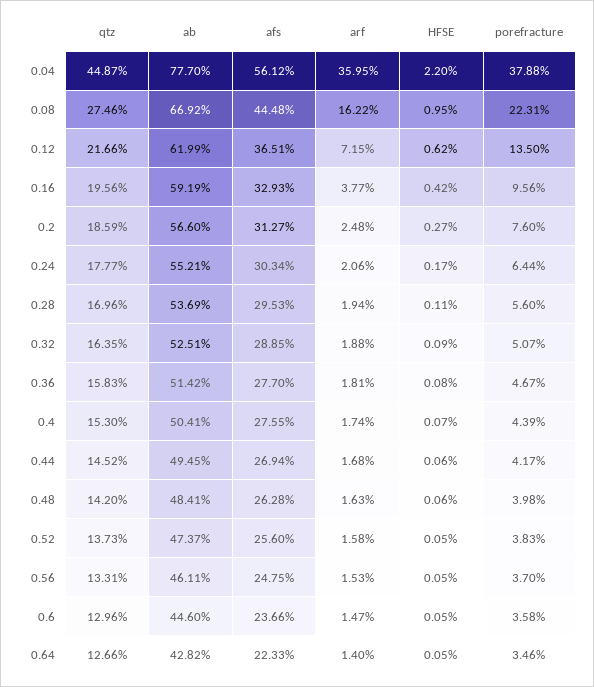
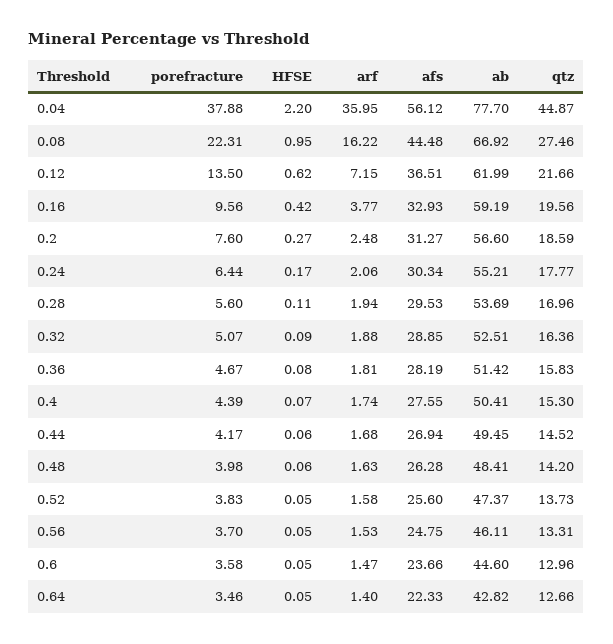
  {
    "qtz": {
      "0.04": 44.87,
      "0.08": 27.46,
      "0.12": 21.66,
      "0.16": 19.56,
      "0.2": 18.59,
      "0.24": 17.77,
      "0.28": 16.96,
-     "0.32": 16.35,
+     "0.32": 16.36,
      "0.36": 15.83,
      "0.4": 15.3,
      "0.44": 14.52,
      "0.48": 14.2,
      "0.52": 13.73,
      "0.56": 13.31,
      "0.6": 12.96,
      "0.64": 12.66
    },
    "ab": {
      "0.04": 77.7,
      "0.08": 66.92,
      "0.12": 61.99,
      "0.16": 59.19,
      "0.2": 56.6,
      "0.24": 55.21,
      "0.28": 53.69,
      "0.32": 52.51,
      "0.36": 51.42,
      "0.4": 50.41,
      "0.44": 49.45,
      "0.48": 48.41,
      "0.52": 47.37,
      "0.56": 46.11,
      "0.6": 44.6,
      "0.64": 42.82
    },
    "afs": {
      "0.04": 56.12,
      "0.08": 44.48,
      "0.12": 36.51,
      "0.16": 32.93,
      "0.2": 31.27,
      "0.24": 30.34,
      "0.28": 29.53,
      "0.32": 28.85,
-     "0.36": 27.7,
+     "0.36": 28.19,
      "0.4": 27.55,
      "0.44": 26.94,
      "0.48": 26.28,
      "0.52": 25.6,
      "0.56": 24.75,
      "0.6": 23.66,
      "0.64": 22.33
    },
    "arf": {
      "0.04": 35.95,
      "0.08": 16.22,
      "0.12": 7.15,
      "0.16": 3.77,
      "0.2": 2.48,
      "0.24": 2.06,
      "0.28": 1.94,
      "0.32": 1.88,
      "0.36": 1.81,
      "0.4": 1.74,
      "0.44": 1.68,
      "0.48": 1.63,
      "0.52": 1.58,
      "0.56": 1.53,
      "0.6": 1.47,
      "0.64": 1.4
    },
    "HFSE": {
      "0.04": 2.2,
      "0.08": 0.95,
      "0.12": 0.62,
      "0.16": 0.42,
      "0.2": 0.27,
      "0.24": 0.17,
      "0.28": 0.11,
      "0.32": 0.09,
      "0.36": 0.08,
      "0.4": 0.07,
      "0.44": 0.06,
      "0.48": 0.06,
      "0.52": 0.05,
      "0.56": 0.05,
      "0.6": 0.05,
      "0.64": 0.05
    },
    "porefracture": {
      "0.04": 37.88,
      "0.08": 22.31,
      "0.12": 13.5,
      "0.16": 9.56,
      "0.2": 7.6,
      "0.24": 6.44,
      "0.28": 5.6,
      "0.32": 5.07,
      "0.36": 4.67,
      "0.4": 4.39,
      "0.44": 4.17,
      "0.48": 3.98,
      "0.52": 3.83,
      "0.56": 3.7,
      "0.6": 3.58,
      "0.64": 3.46
    }
  }

